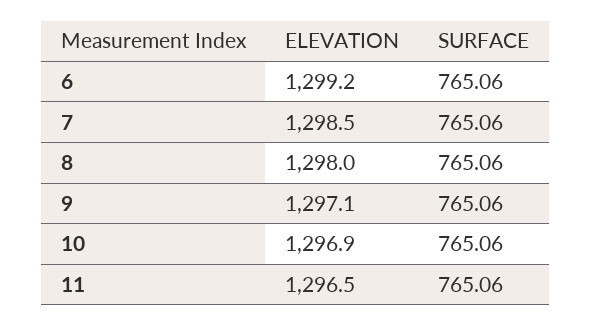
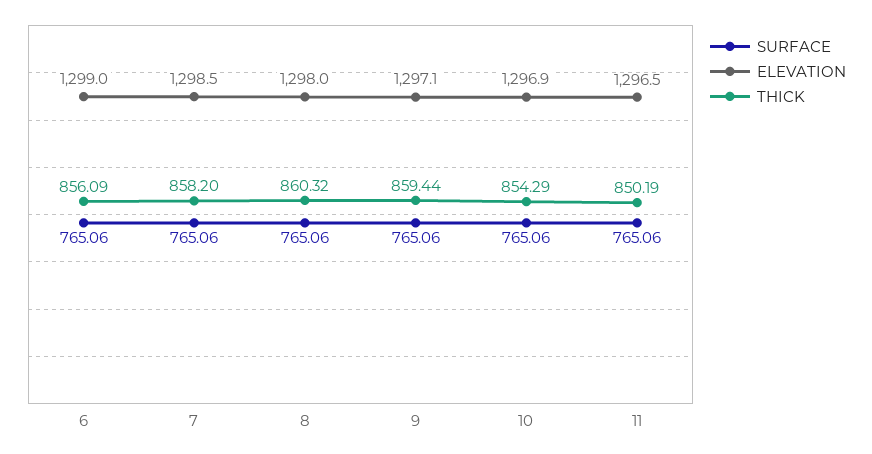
  {
    "ELEVATION": {
-     "6": 1299.2,
+     "6": 1299,
      "7": 1298.5,
      "8": 1298,
      "9": 1297.1,
      "10": 1296.9,
      "11": 1296.5
    },
    "SURFACE": {
      "6": 765.06,
      "7": 765.06,
      "8": 765.06,
      "9": 765.06,
      "10": 765.06,
      "11": 765.06
-   }
+   },
+   "THICK": {
+     "6": 856.09,
+     "7": 858.2,
+     "8": 860.32,
+     "9": 859.44,
+     "10": 854.29,
+     "11": 850.19
+   }
  }

